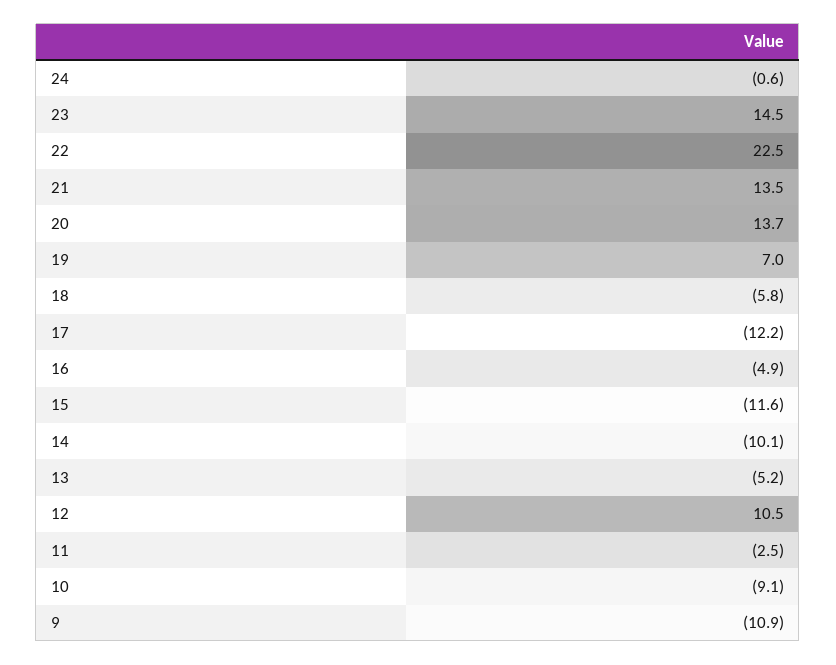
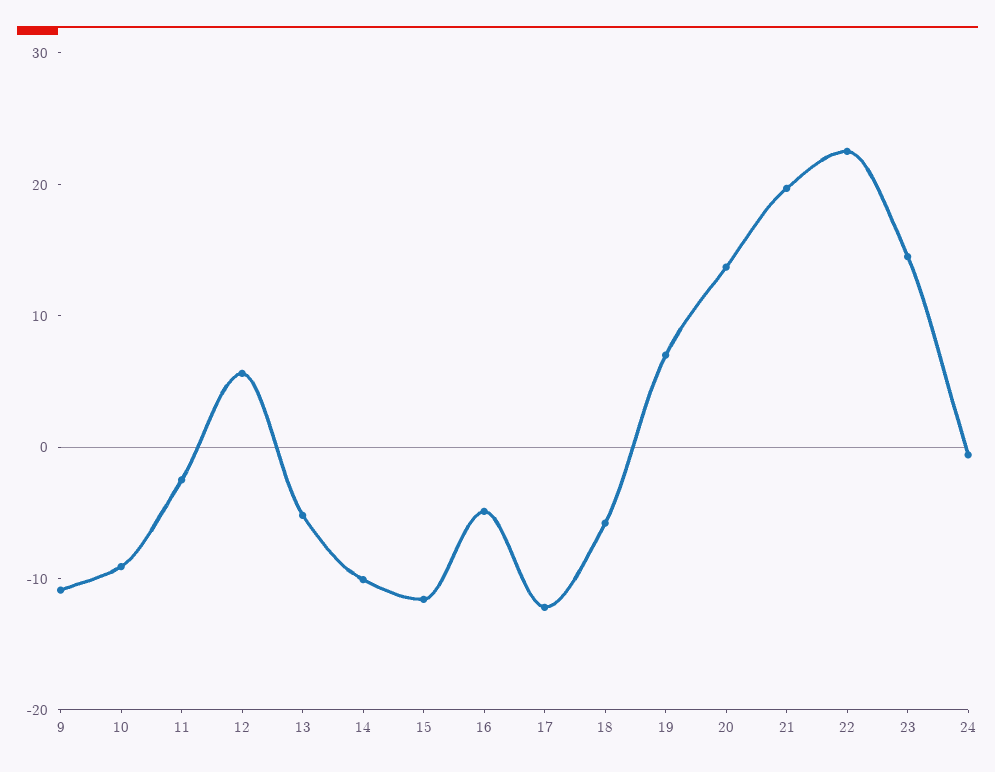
  {
    "24": -0.6,
    "23": 14.5,
    "22": 22.5,
-   "21": 13.5,
+   "21": 20,
    "20": 13.7,
    "19": 7,
    "18": -5.8,
    "17": -12.2,
    "16": -4.9,
    "15": -11.6,
    "14": -10.1,
    "13": -5.2,
-   "12": 10.5,
+   "12": 6,
    "11": -2.5,
    "10": -9.1,
    "9": -10.9
  }

